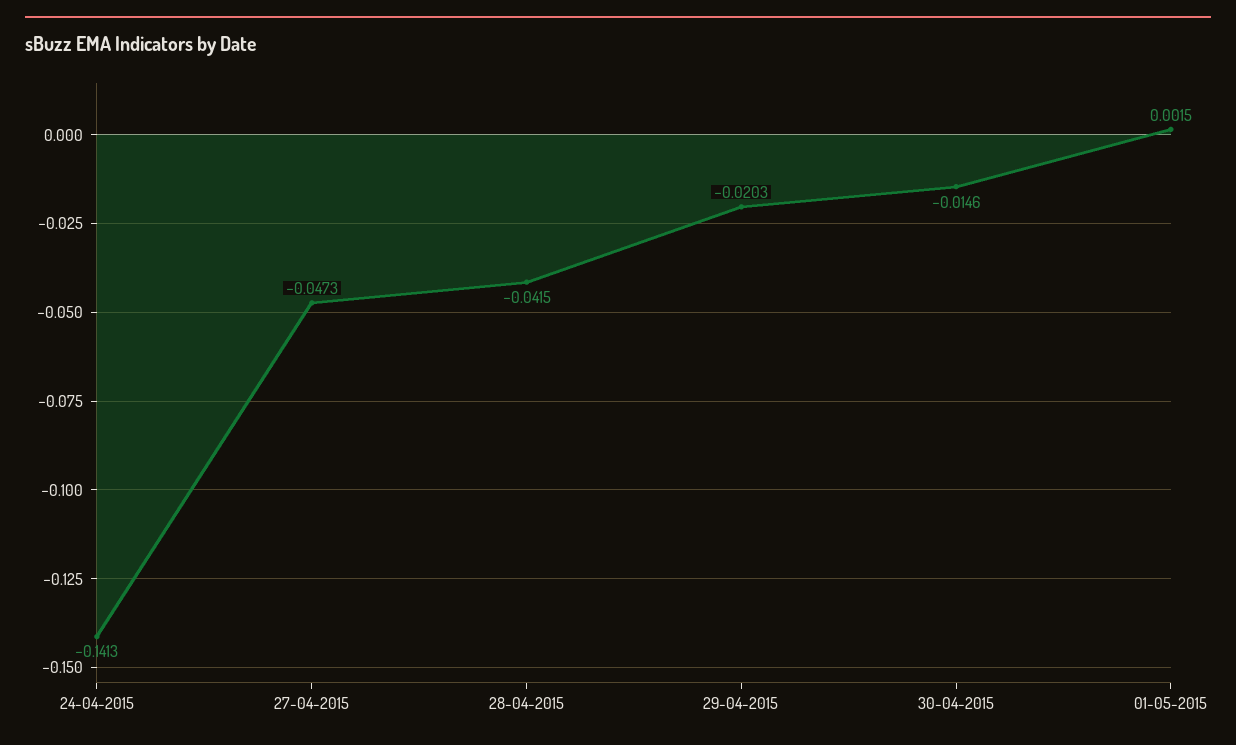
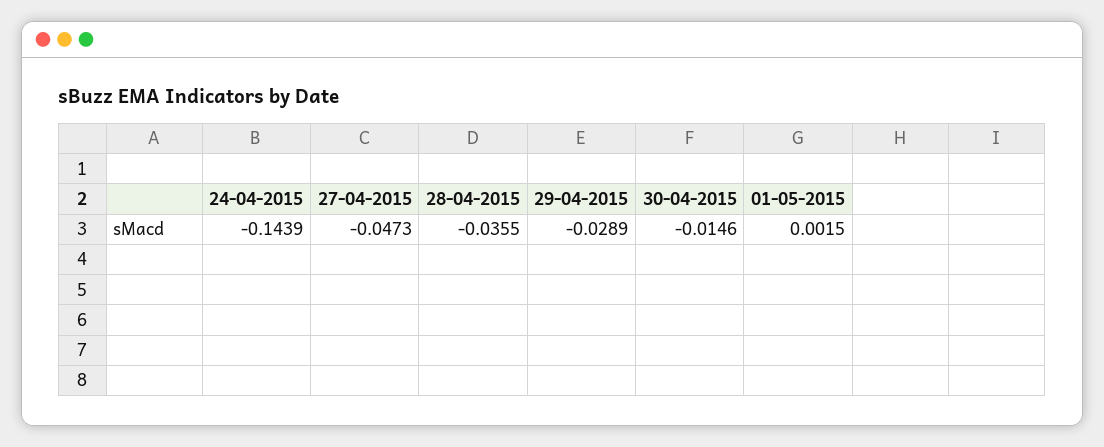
  {
-   "24-04-2015": -0.1413,
+   "24-04-2015": -0.1439,
    "27-04-2015": -0.0473,
-   "28-04-2015": -0.0415,
+   "28-04-2015": -0.0355,
-   "29-04-2015": -0.0203,
+   "29-04-2015": -0.0289,
    "30-04-2015": -0.0146,
    "01-05-2015": 0.0015
  }

